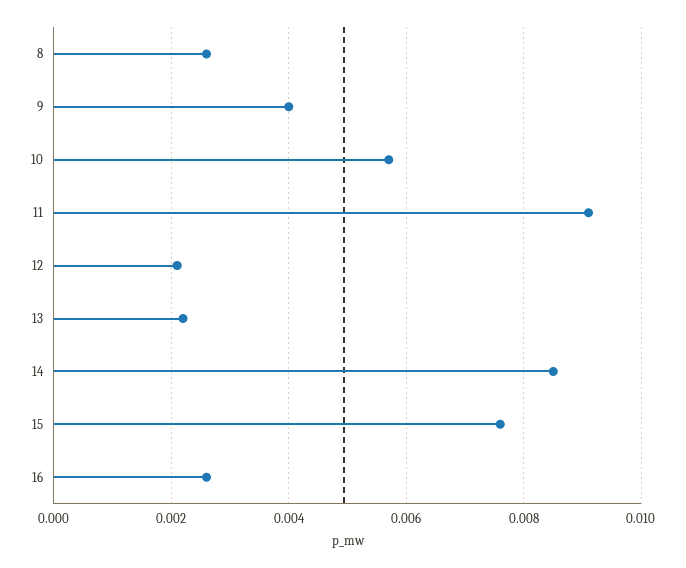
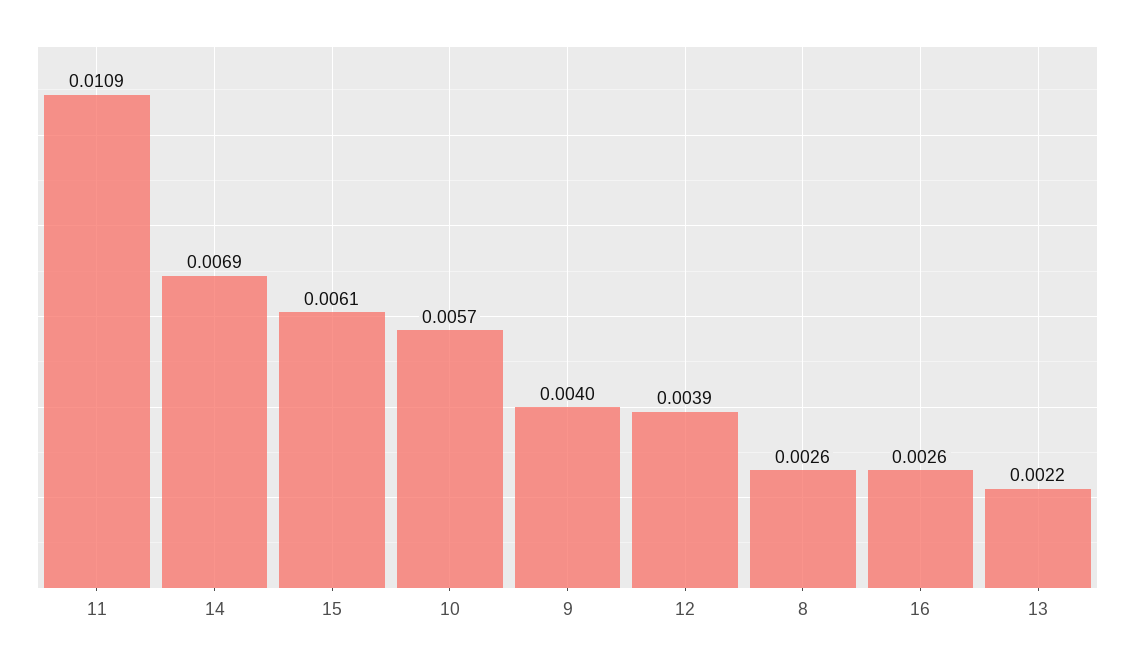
  {
    "8": 0.0026,
    "9": 0.004,
    "10": 0.0057,
-   "11": 0.009,
+   "11": 0.0109,
-   "12": 0.002,
+   "12": 0.0039,
    "13": 0.0022,
-   "14": 0.0085,
+   "14": 0.0069,
-   "15": 0.0075,
+   "15": 0.0061,
    "16": 0.0026
  }

